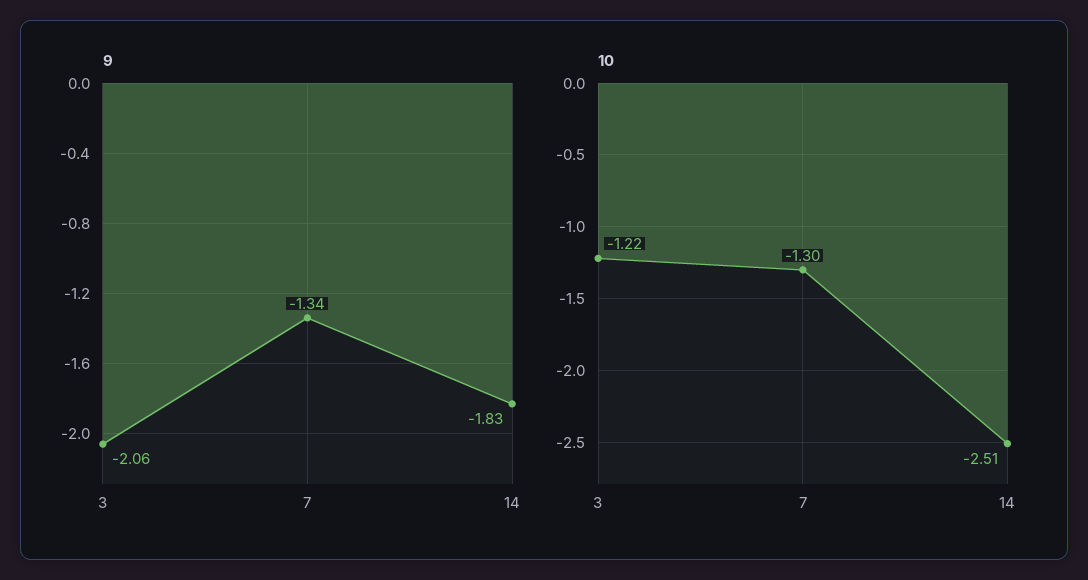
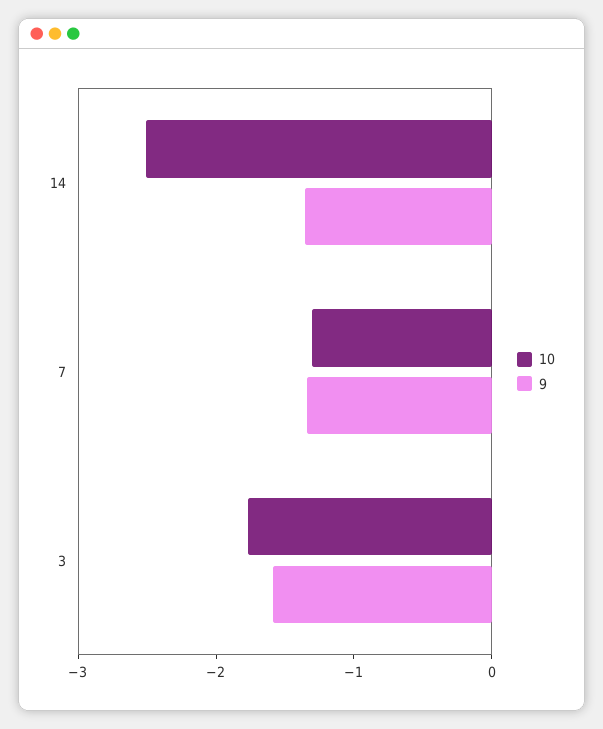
  {
    "9": {
-     "3": -2.06,
+     "3": -1.6,
      "7": -1.34,
-     "14": -1.83
+     "14": -1.4
    },
    "10": {
-     "3": -1.22,
+     "3": -1.8,
      "7": -1.3,
      "14": -2.51
    }
  }

